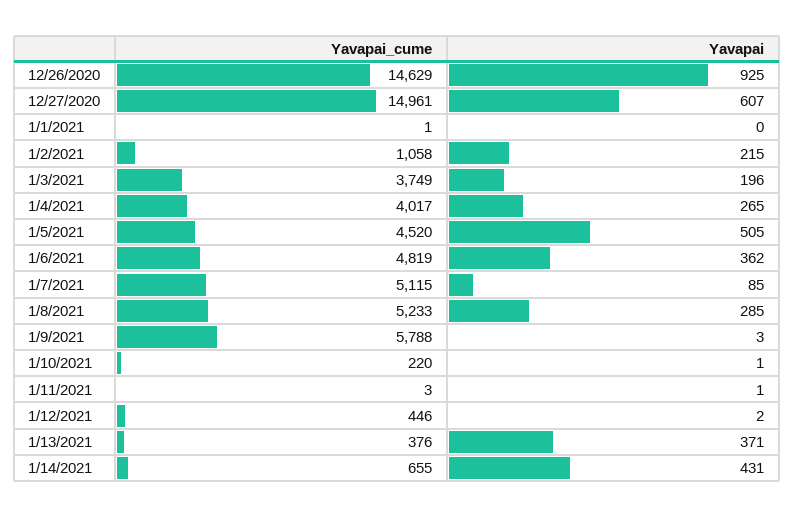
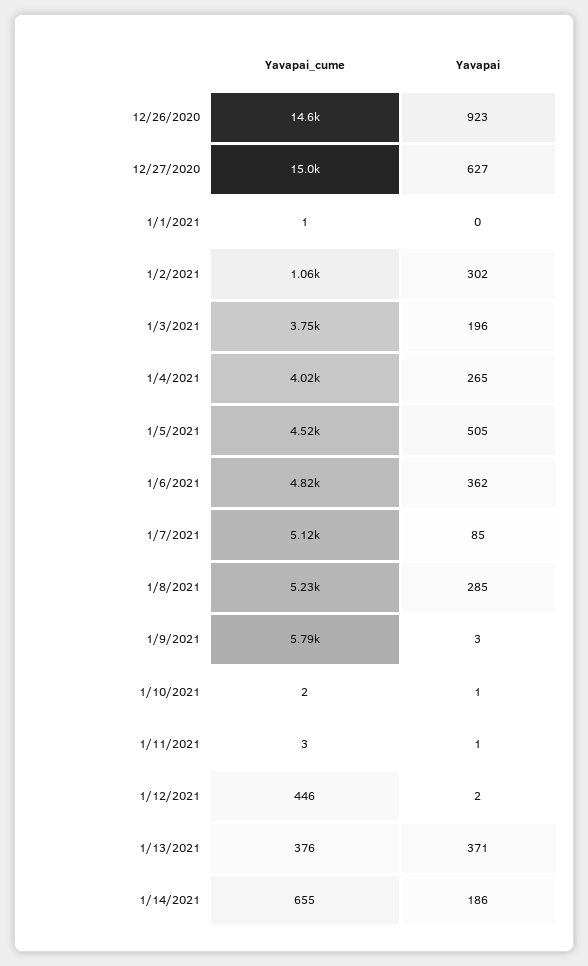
  {
    "Yavapai_cume": {
      "12/26/2020": 14629,
      "12/27/2020": 14961,
      "1/1/2021": 1,
      "1/2/2021": 1058,
      "1/3/2021": 3749,
      "1/4/2021": 4017,
      "1/5/2021": 4520,
      "1/6/2021": 4819,
      "1/7/2021": 5115,
      "1/8/2021": 5233,
      "1/9/2021": 5788,
-     "1/10/2021": 220,
+     "1/10/2021": 2,
      "1/11/2021": 3,
      "1/12/2021": 446,
      "1/13/2021": 376,
      "1/14/2021": 655
    },
    "Yavapai": {
-     "12/26/2020": 925,
+     "12/26/2020": 923,
-     "12/27/2020": 607,
+     "12/27/2020": 627,
      "1/1/2021": 0,
-     "1/2/2021": 215,
+     "1/2/2021": 302,
      "1/3/2021": 196,
      "1/4/2021": 265,
      "1/5/2021": 505,
      "1/6/2021": 362,
      "1/7/2021": 85,
      "1/8/2021": 285,
      "1/9/2021": 3,
      "1/10/2021": 1,
      "1/11/2021": 1,
      "1/12/2021": 2,
      "1/13/2021": 371,
-     "1/14/2021": 431
+     "1/14/2021": 186
    }
  }

